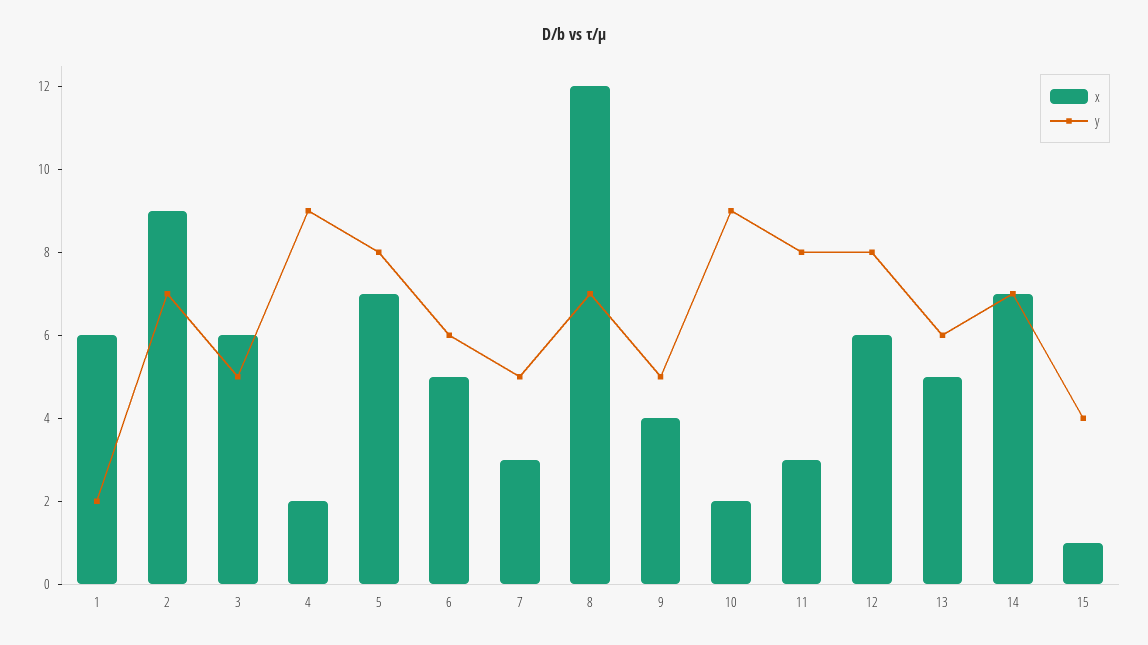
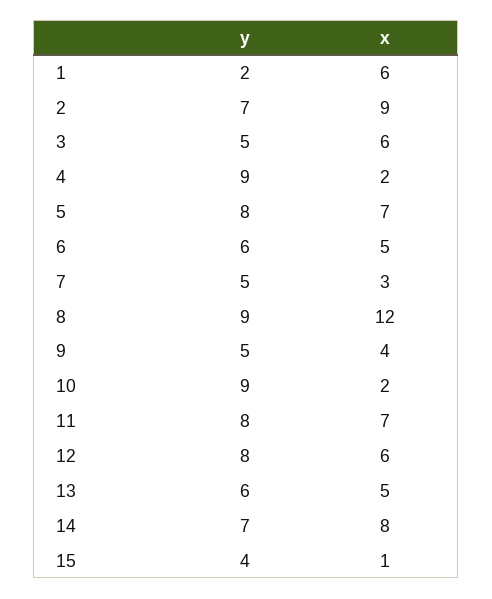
  {
    "x": {
      "1": 6,
      "2": 9,
      "3": 6,
      "4": 2,
      "5": 7,
      "6": 5,
      "7": 3,
      "8": 12,
      "9": 4,
      "10": 2,
-     "11": 3,
+     "11": 7,
      "12": 6,
      "13": 5,
-     "14": 7,
+     "14": 8,
      "15": 1
    },
    "y": {
      "1": 2,
      "2": 7,
      "3": 5,
      "4": 9,
      "5": 8,
      "6": 6,
      "7": 5,
-     "8": 7,
+     "8": 9,
      "9": 5,
      "10": 9,
      "11": 8,
      "12": 8,
      "13": 6,
      "14": 7,
      "15": 4
    }
  }

